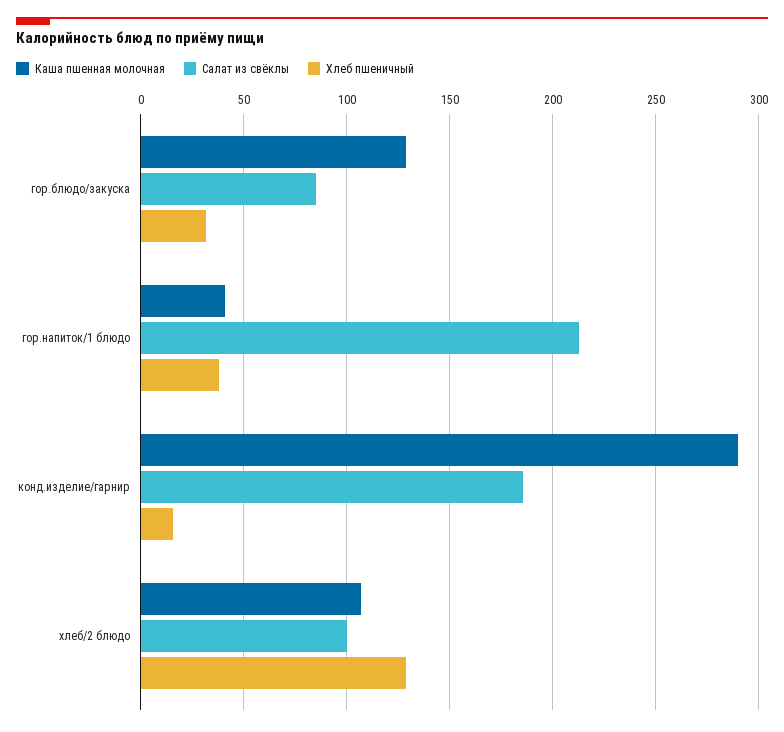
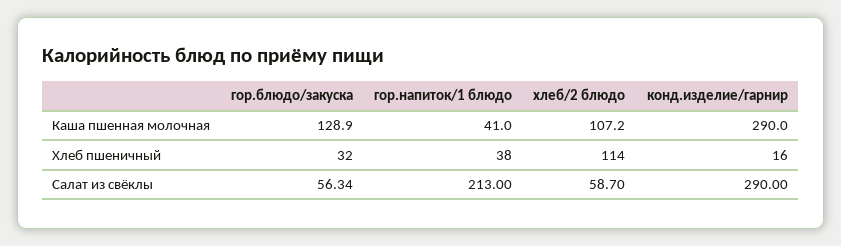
  {
    "Каша пшенная молочная": {
      "гор.блюдо/закуска": 128.9,
      "гор.напиток/1 блюдо": 41,
      "конд.изделие/гарнир": 290,
      "хлеб/2 блюдо": 107.2
    },
    "Салат из свёклы": {
-     "гор.блюдо/закуска": 85,
+     "гор.блюдо/закуска": 56.34,
      "гор.напиток/1 блюдо": 213,
-     "конд.изделие/гарнир": 185,
+     "конд.изделие/гарнир": 290,
-     "хлеб/2 блюдо": 100
+     "хлеб/2 блюдо": 58.7
    },
    "Хлеб пшеничный": {
      "гор.блюдо/закуска": 32,
      "гор.напиток/1 блюдо": 38,
      "конд.изделие/гарнир": 16,
-     "хлеб/2 блюдо": 130
+     "хлеб/2 блюдо": 114
    }
  }

